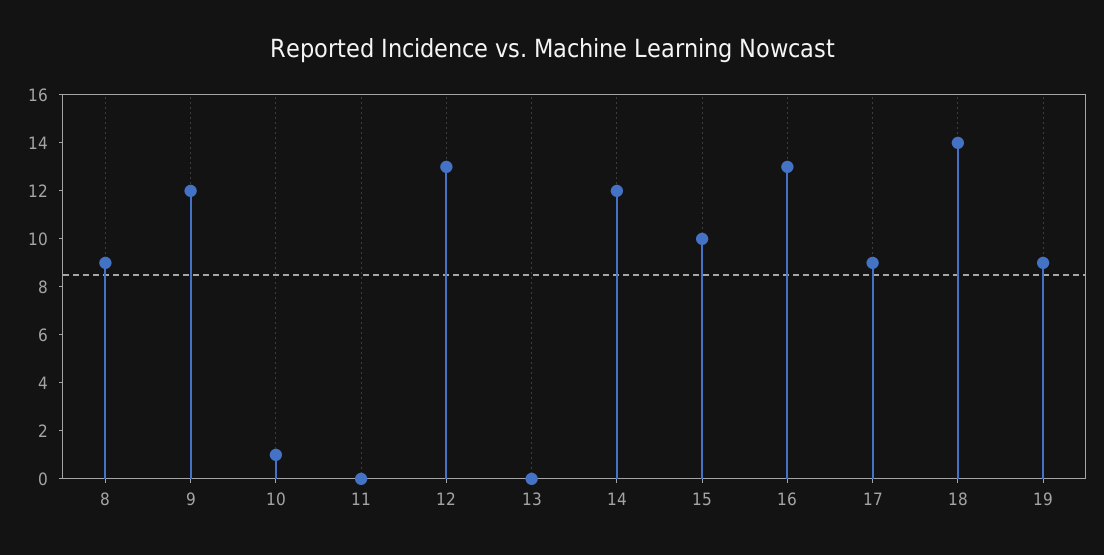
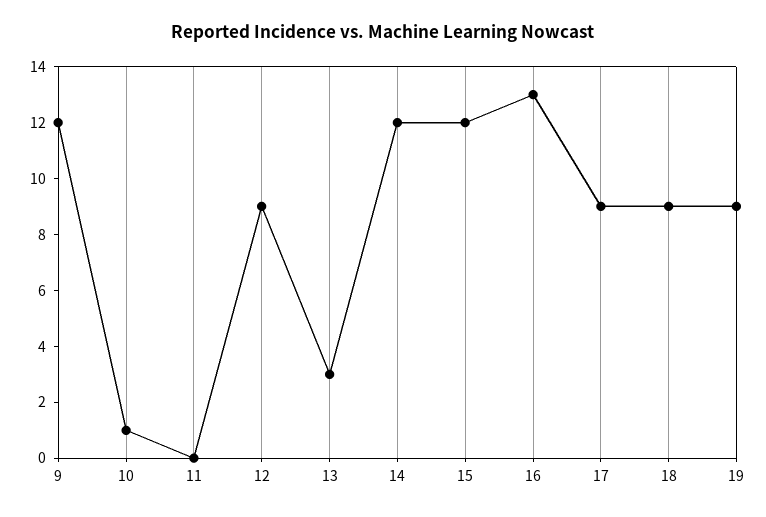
  {
-   "8": 9,
    "9": 12,
    "10": 1,
    "11": 0,
-   "12": 13,
+   "12": 9,
-   "13": 0,
+   "13": 3,
    "14": 12,
-   "15": 10,
+   "15": 12,
    "16": 13,
    "17": 9,
-   "18": 14,
+   "18": 9,
    "19": 9
  }

